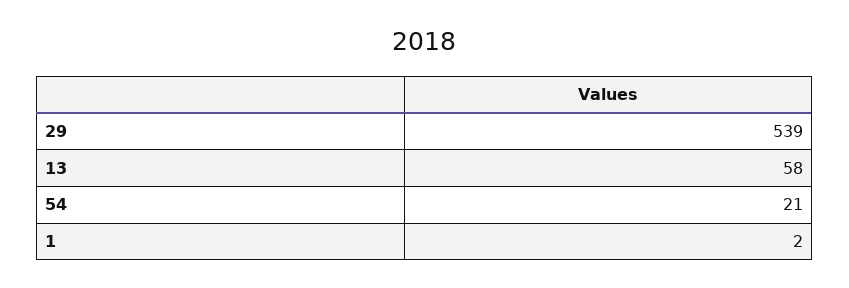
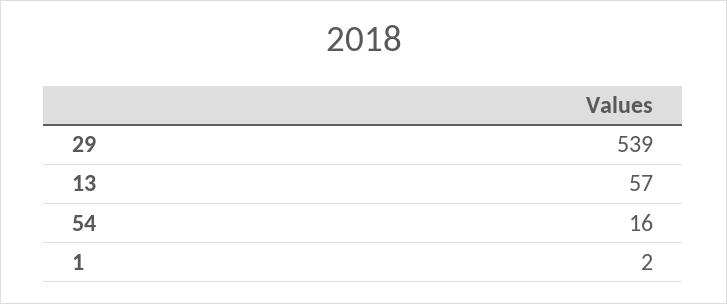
  {
    "29": 539,
-   "13": 58,
+   "13": 57,
-   "54": 21,
+   "54": 16,
    "1": 2
  }

